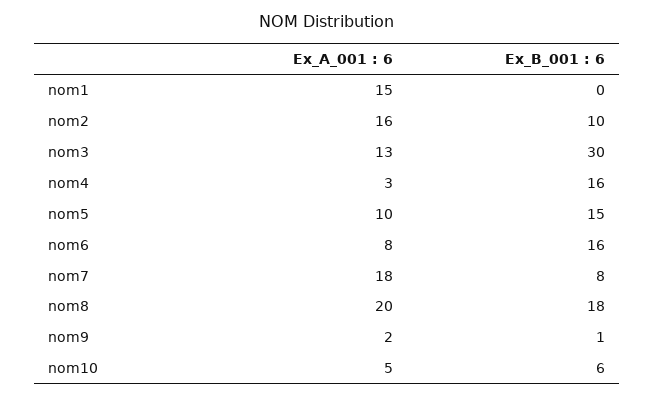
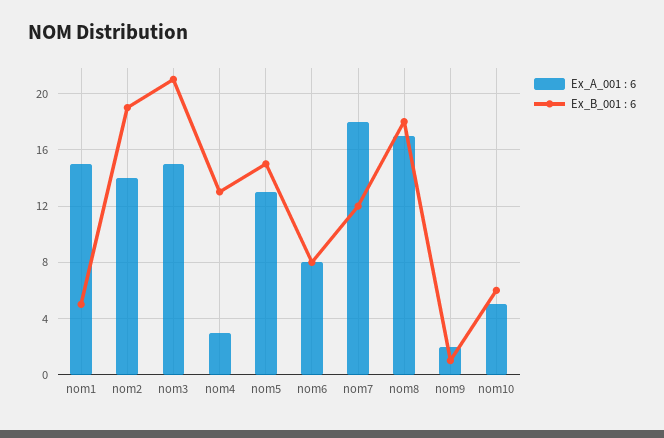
  {
    "Ex_A_001 : 6": {
      "nom1": 15,
-     "nom2": 16,
+     "nom2": 14,
-     "nom3": 13,
+     "nom3": 15,
      "nom4": 3,
-     "nom5": 10,
+     "nom5": 13,
      "nom6": 8,
      "nom7": 18,
-     "nom8": 20,
+     "nom8": 17,
      "nom9": 2,
      "nom10": 5
    },
    "Ex_B_001 : 6": {
-     "nom1": 0,
+     "nom1": 5,
-     "nom2": 10,
+     "nom2": 19,
-     "nom3": 30,
+     "nom3": 21,
-     "nom4": 16,
+     "nom4": 13,
      "nom5": 15,
-     "nom6": 16,
+     "nom6": 8,
-     "nom7": 8,
+     "nom7": 12,
      "nom8": 18,
      "nom9": 1,
      "nom10": 6
    }
  }

